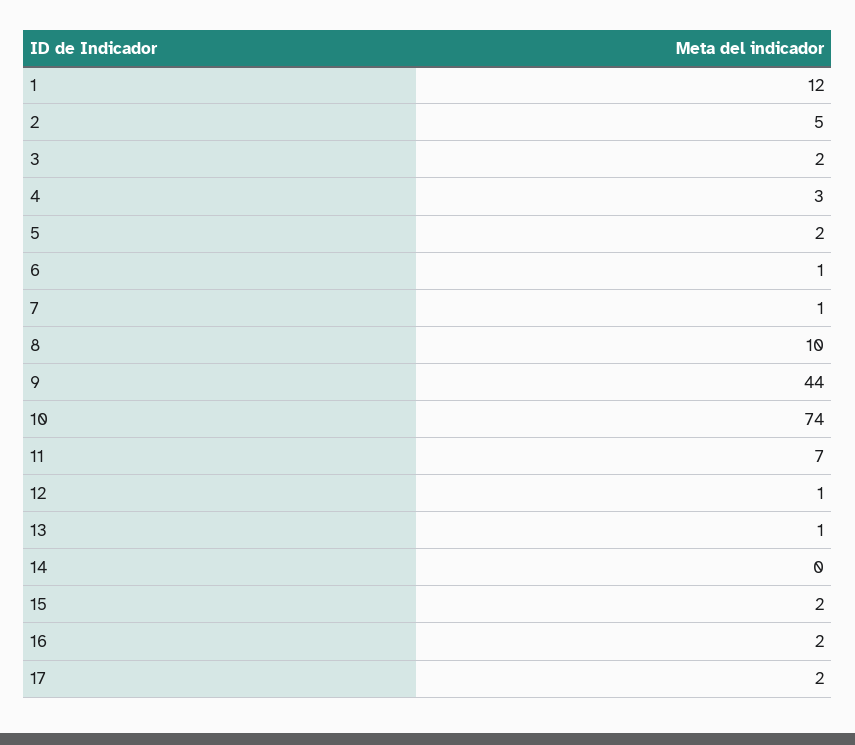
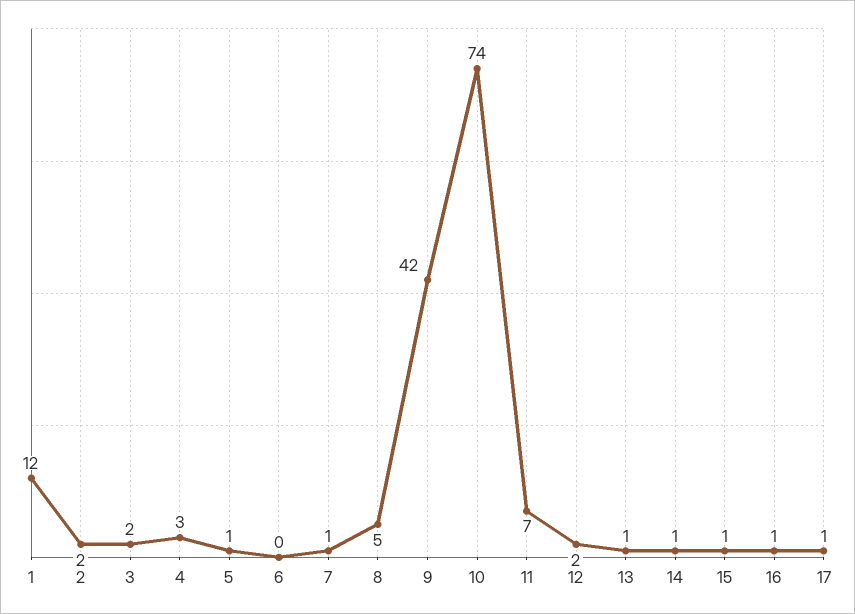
  {
    "1": 12,
-   "2": 5,
+   "2": 2,
    "3": 2,
    "4": 3,
-   "5": 2,
+   "5": 1,
-   "6": 1,
+   "6": 0,
    "7": 1,
-   "8": 10,
+   "8": 5,
-   "9": 44,
+   "9": 42,
    "10": 74,
    "11": 7,
-   "12": 1,
+   "12": 2,
    "13": 1,
-   "14": 0,
+   "14": 1,
-   "15": 2,
+   "15": 1,
-   "16": 2,
+   "16": 1,
-   "17": 2
+   "17": 1
  }

